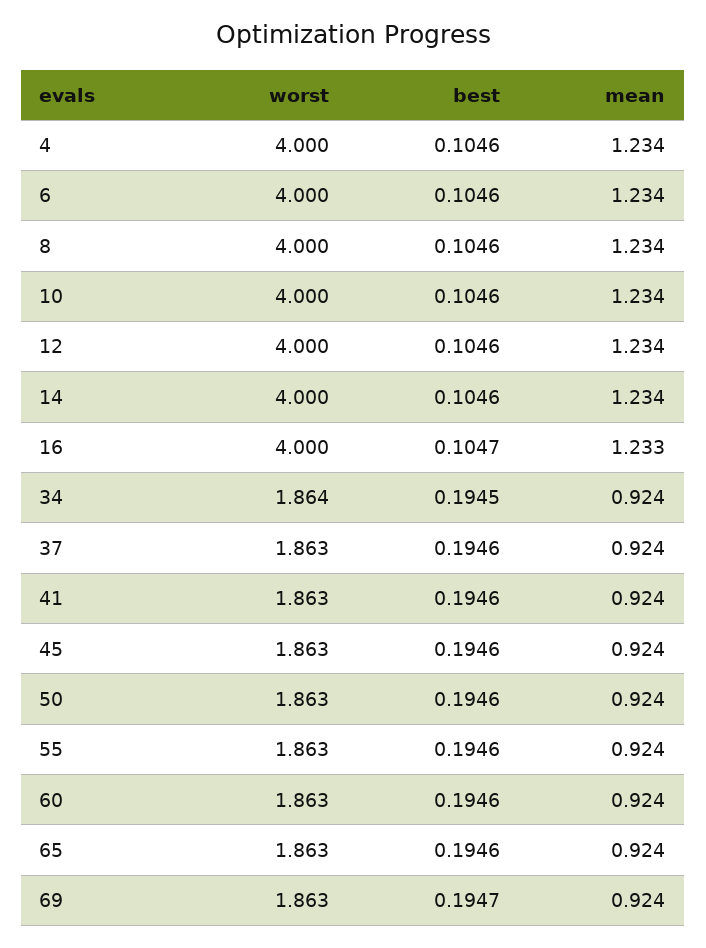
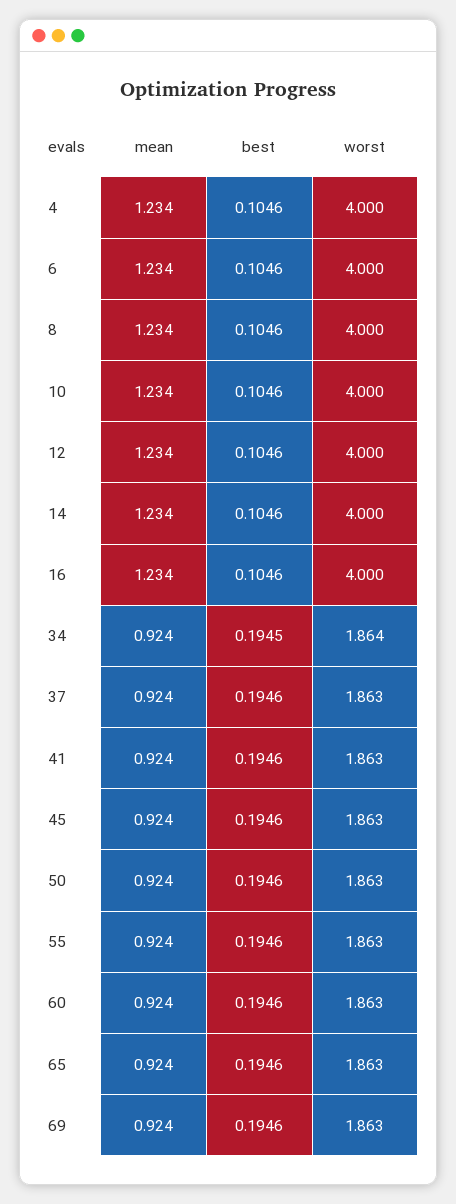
  {
    "worst": {
      "4": 4,
      "6": 4,
      "8": 4,
      "10": 4,
      "12": 4,
      "14": 4,
      "16": 4,
      "34": 1.864,
      "37": 1.863,
      "41": 1.863,
      "45": 1.863,
      "50": 1.863,
      "55": 1.863,
      "60": 1.863,
      "65": 1.863,
      "69": 1.863
    },
    "best": {
      "4": 0.1046,
      "6": 0.1046,
      "8": 0.1046,
      "10": 0.1046,
      "12": 0.1046,
      "14": 0.1046,
-     "16": 0.1047,
+     "16": 0.1046,
      "34": 0.1945,
      "37": 0.1946,
      "41": 0.1946,
      "45": 0.1946,
      "50": 0.1946,
      "55": 0.1946,
      "60": 0.1946,
      "65": 0.1946,
-     "69": 0.1947
+     "69": 0.1946
    },
    "mean": {
      "4": 1.234,
      "6": 1.234,
      "8": 1.234,
      "10": 1.234,
      "12": 1.234,
      "14": 1.234,
-     "16": 1.233,
+     "16": 1.234,
      "34": 0.924,
      "37": 0.924,
      "41": 0.924,
      "45": 0.924,
      "50": 0.924,
      "55": 0.924,
      "60": 0.924,
      "65": 0.924,
      "69": 0.924
    }
  }

